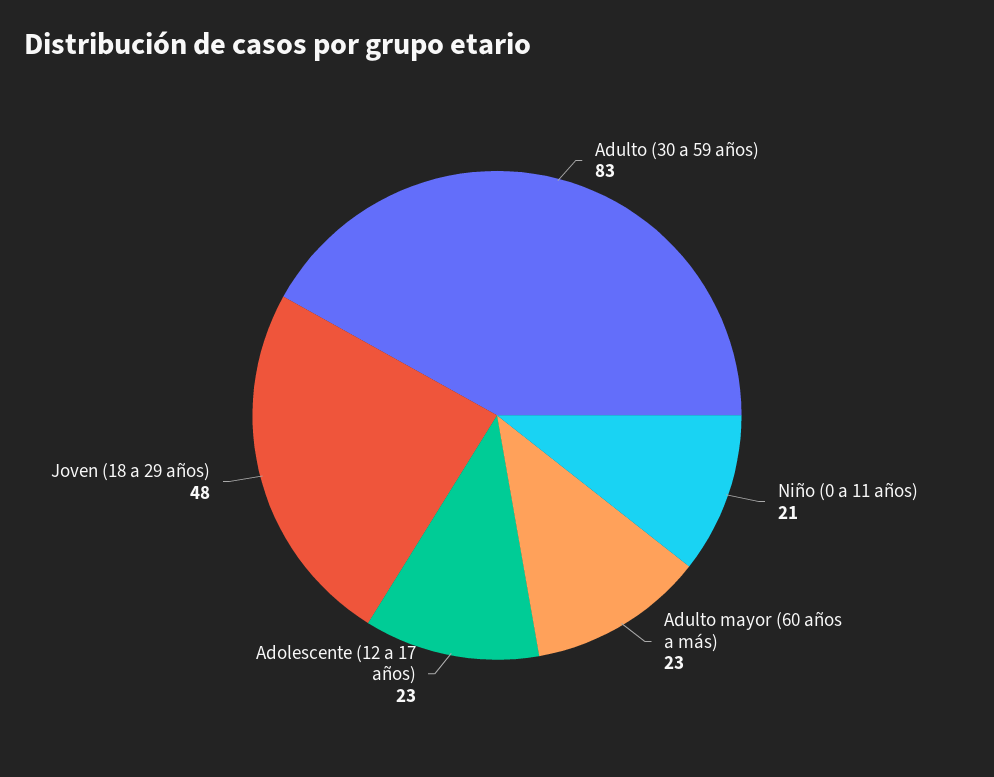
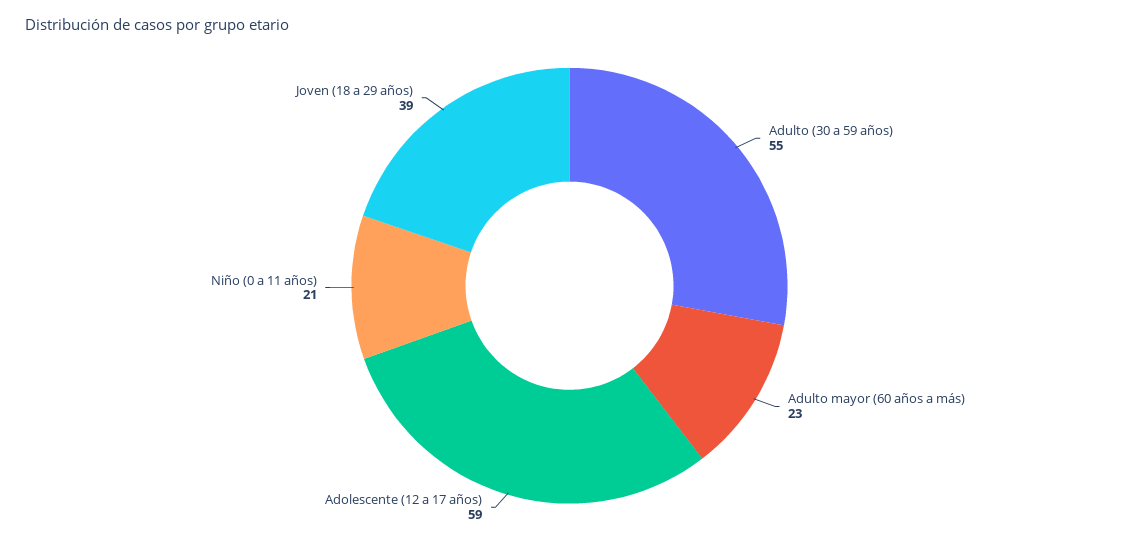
  {
-   "Adulto (30 a 59 años)": 83,
+   "Adulto (30 a 59 años)": 55,
    "Niño (0 a 11 años)": 21,
    "Adulto mayor (60 años a más)": 23,
-   "Adolescente (12 a 17 años)": 23,
+   "Adolescente (12 a 17 años)": 59,
-   "Joven (18 a 29 años)": 48
+   "Joven (18 a 29 años)": 39
  }

